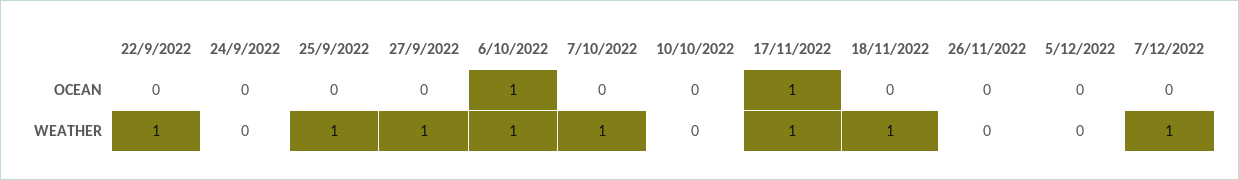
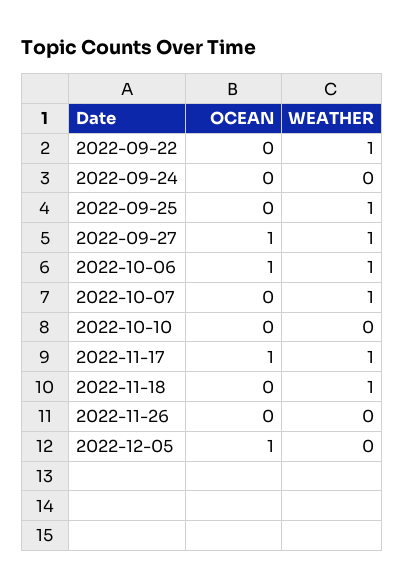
  {
    "22/9/2022": {
      "OCEAN": 0,
      "WEATHER": 1
    },
    "24/9/2022": {
      "OCEAN": 0,
      "WEATHER": 0
    },
    "25/9/2022": {
      "OCEAN": 0,
      "WEATHER": 1
    },
    "27/9/2022": {
-     "OCEAN": 0,
+     "OCEAN": 1,
      "WEATHER": 1
    },
    "6/10/2022": {
      "OCEAN": 1,
      "WEATHER": 1
    },
    "7/10/2022": {
      "OCEAN": 0,
      "WEATHER": 1
    },
    "10/10/2022": {
      "OCEAN": 0,
      "WEATHER": 0
    },
    "17/11/2022": {
      "OCEAN": 1,
      "WEATHER": 1
    },
    "18/11/2022": {
      "OCEAN": 0,
      "WEATHER": 1
    },
    "26/11/2022": {
      "OCEAN": 0,
      "WEATHER": 0
    },
    "5/12/2022": {
-     "OCEAN": 0,
+     "OCEAN": 1,
      "WEATHER": 0
-   },
+   }
-   "7/12/2022": {
-     "OCEAN": 0,
-     "WEATHER": 1
-   }
  }

